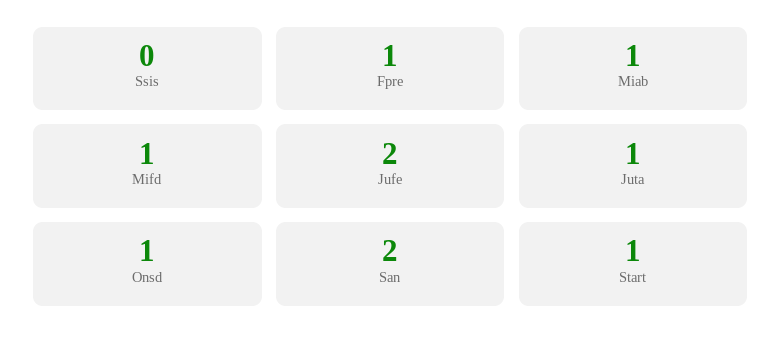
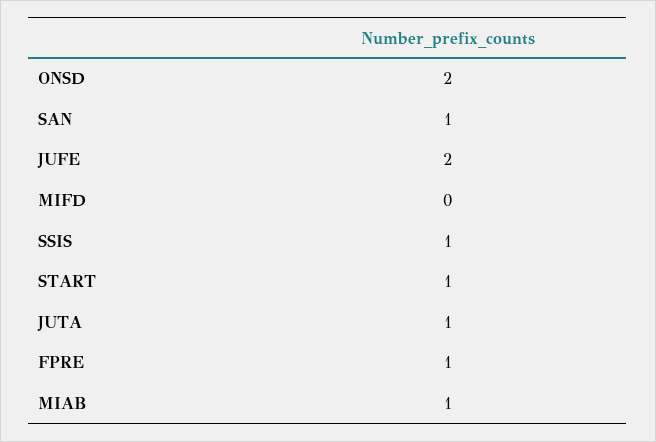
  {
-   "Ssis": 0,
+   "Ssis": 1,
    "Fpre": 1,
    "Miab": 1,
-   "Mifd": 1,
+   "Mifd": 0,
    "Jufe": 2,
    "Juta": 1,
-   "Onsd": 1,
+   "Onsd": 2,
-   "San": 2,
+   "San": 1,
    "Start": 1
  }

